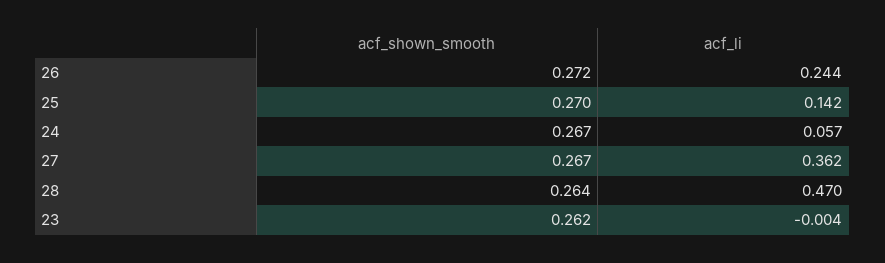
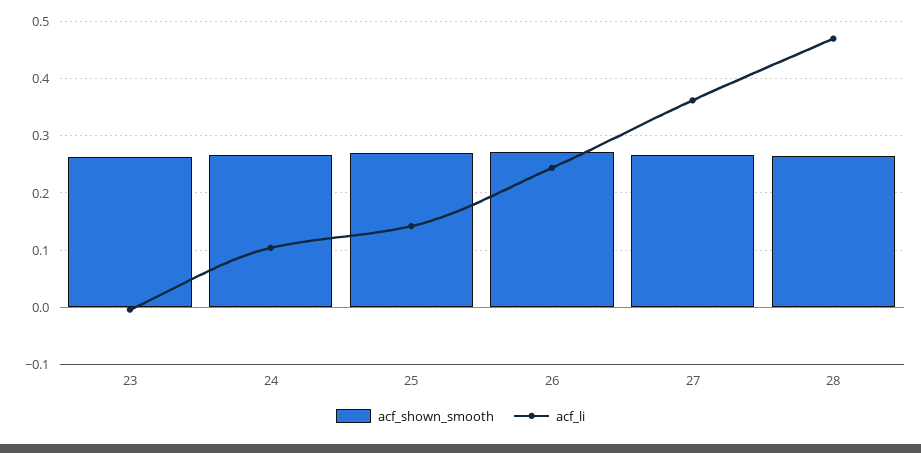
  {
    "acf_shown_smooth": {
      "26": 0.272,
      "25": 0.27,
      "24": 0.267,
      "27": 0.267,
      "28": 0.264,
      "23": 0.262
    },
    "acf_li": {
      "26": 0.244,
      "25": 0.142,
-     "24": 0.057,
+     "24": 0.1,
      "27": 0.362,
      "28": 0.47,
      "23": -0.004
    }
  }

